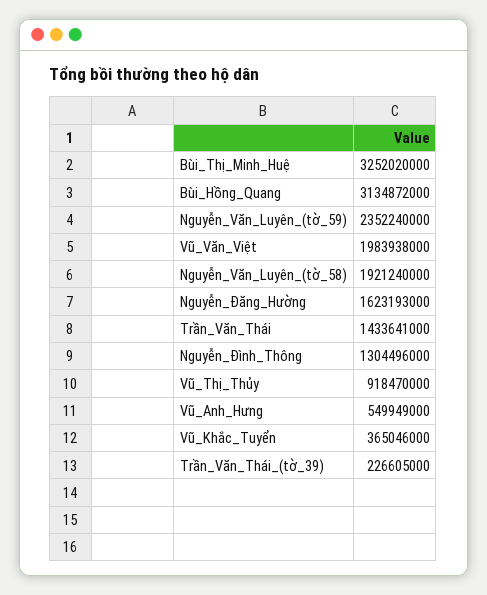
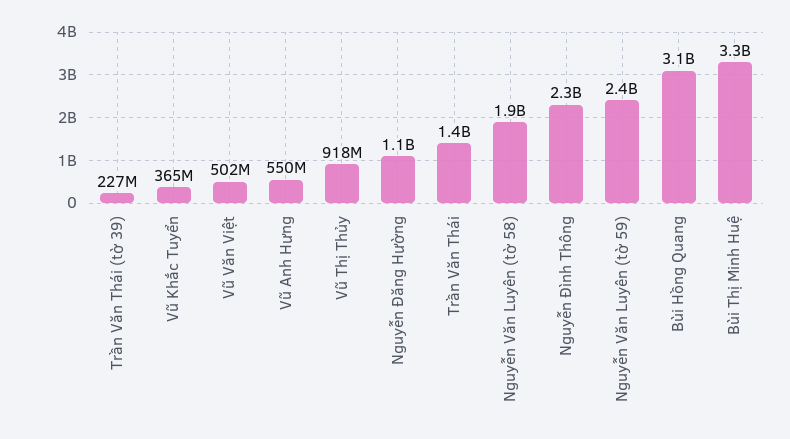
  {
    "Bùi_Thị_Minh_Huệ": 3252020000,
    "Bùi_Hồng_Quang": 3134872000,
    "Nguyễn_Văn_Luyên_(tờ_59)": 2352240000,
-   "Vũ_Văn_Việt": 1983938000,
+   "Vũ_Văn_Việt": 502000000,
    "Nguyễn_Văn_Luyên_(tờ_58)": 1921240000,
-   "Nguyễn_Đăng_Hường": 1623193000,
+   "Nguyễn_Đăng_Hường": 1100000000,
    "Trần_Văn_Thái": 1433641000,
-   "Nguyễn_Đình_Thông": 1304496000,
+   "Nguyễn_Đình_Thông": 2300000000,
    "Vũ_Thị_Thủy": 918470000,
    "Vũ_Anh_Hưng": 549949000,
    "Vũ_Khắc_Tuyển": 365046000,
    "Trần_Văn_Thái_(tờ_39)": 226605000
  }

